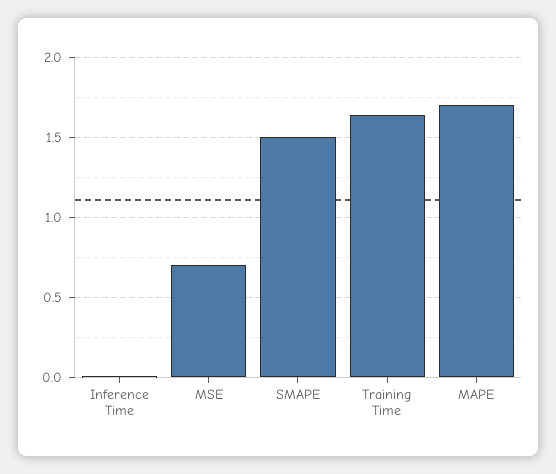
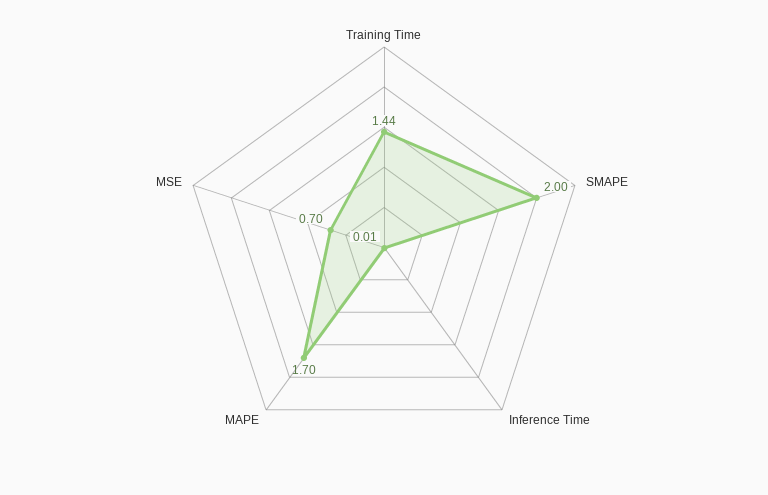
  {
    "Inference Time": 0.01,
    "MSE": 0.7,
-   "SMAPE": 1.5,
+   "SMAPE": 2,
-   "Training Time": 1.65,
+   "Training Time": 1.44,
    "MAPE": 1.7
  }

